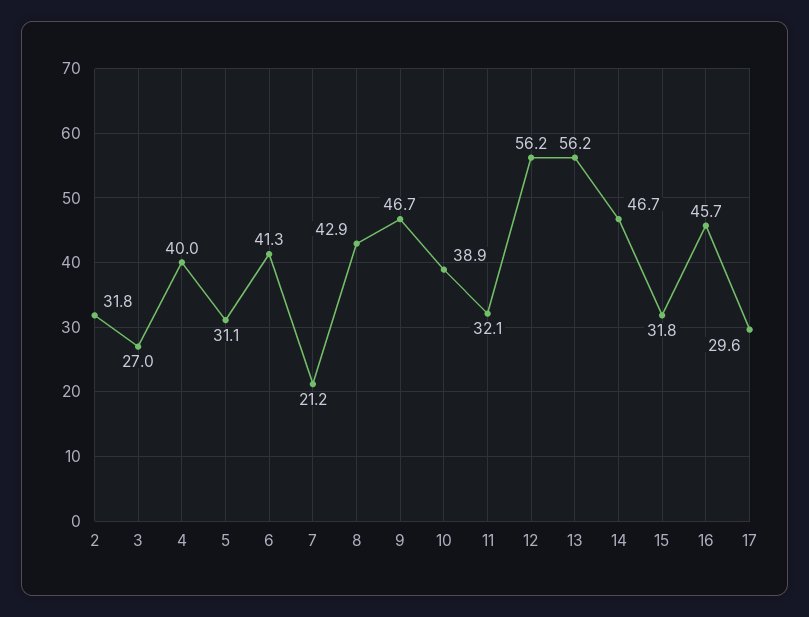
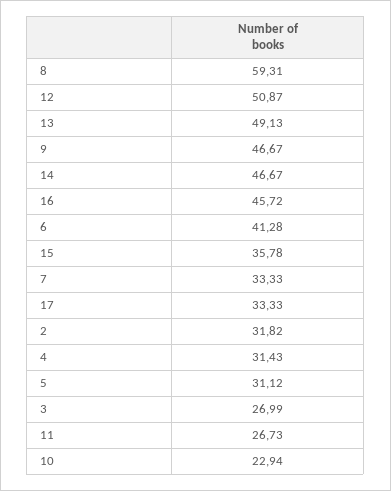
  {
    "2": 31.82,
    "3": 26.99,
-   "4": 40,
+   "4": 31.43,
    "5": 31.12,
    "6": 41.28,
-   "7": 21.2,
+   "7": 33.33,
-   "8": 42.9,
+   "8": 59.31,
    "9": 46.67,
-   "10": 38.9,
+   "10": 22.94,
-   "11": 32.1,
+   "11": 26.73,
-   "12": 56.2,
+   "12": 50.87,
-   "13": 56.2,
+   "13": 49.13,
    "14": 46.67,
-   "15": 31.8,
+   "15": 35.78,
    "16": 45.72,
-   "17": 29.6
+   "17": 33.33
  }

